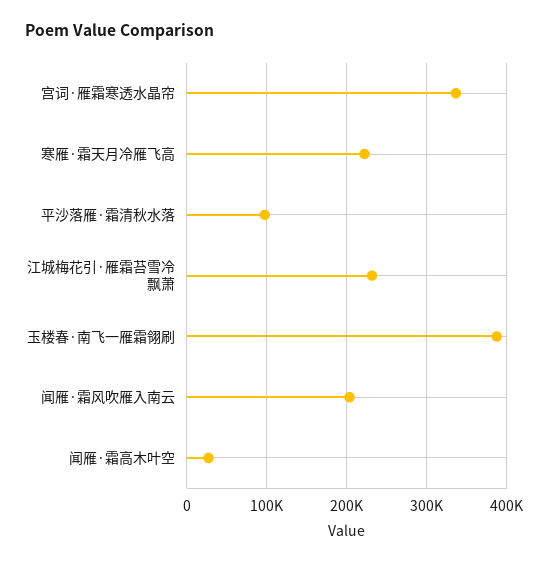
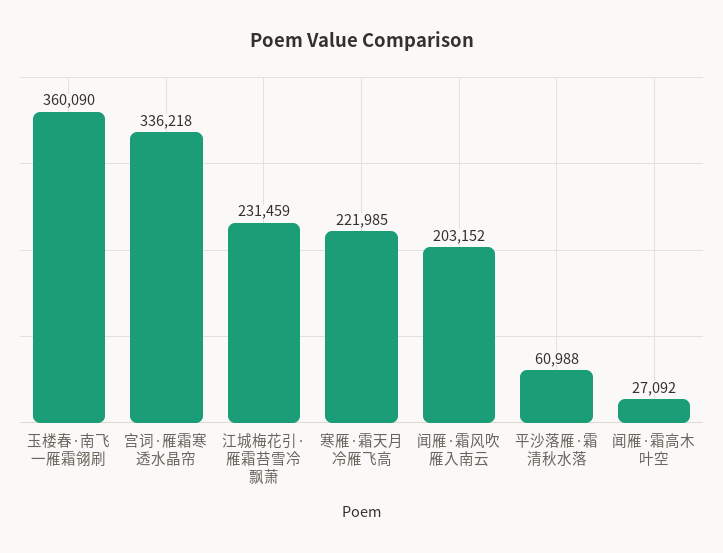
  {
    "宫词·雁霜寒透水晶帘": 336218,
    "寒雁·霜天月冷雁飞高": 221985,
-   "平沙落雁·霜清秋水落": 100000,
+   "平沙落雁·霜清秋水落": 60988,
    "江城梅花引·雁霜苔雪冷飘萧": 231459,
-   "玉楼春·南飞一雁霜翎刷": 390000,
+   "玉楼春·南飞一雁霜翎刷": 360090,
    "闻雁·霜风吹雁入南云": 203152,
    "闻雁·霜高木叶空": 27092
  }

